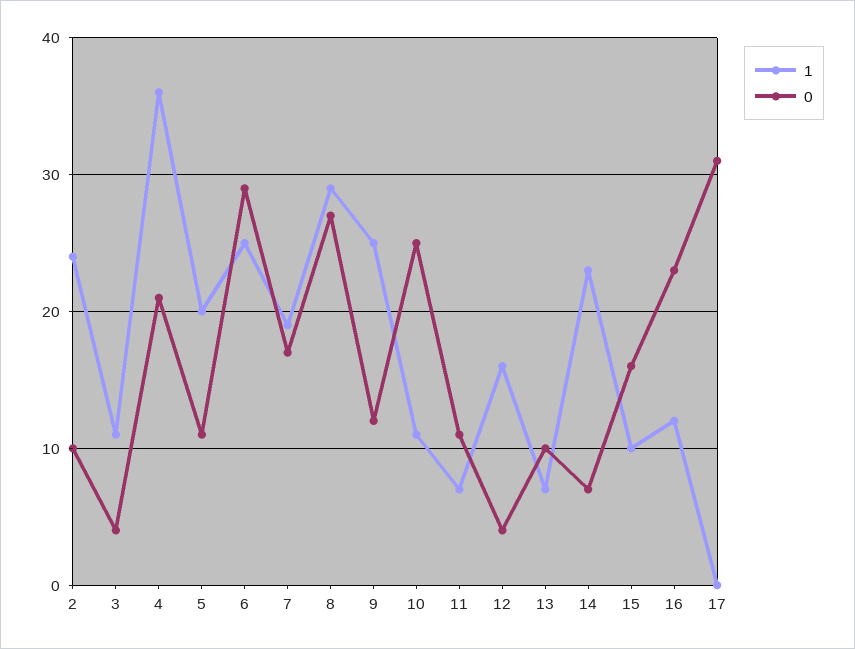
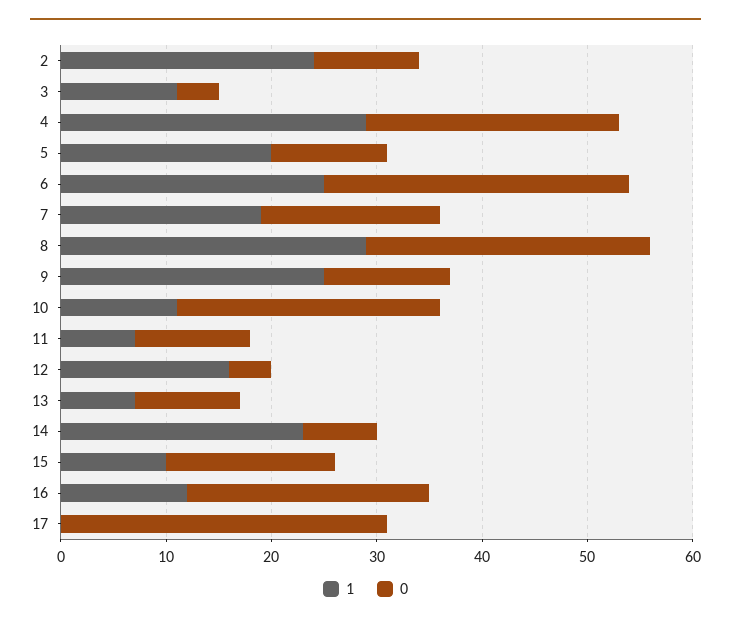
  {
    "1": {
      "2": 24,
      "3": 11,
-     "4": 36,
+     "4": 29,
      "5": 20,
      "6": 25,
      "7": 19,
      "8": 29,
      "9": 25,
      "10": 11,
      "11": 7,
      "12": 16,
      "13": 7,
      "14": 23,
      "15": 10,
      "16": 12,
      "17": 0
    },
    "0": {
      "2": 10,
      "3": 4,
-     "4": 21,
+     "4": 24,
      "5": 11,
      "6": 29,
      "7": 17,
      "8": 27,
      "9": 12,
      "10": 25,
      "11": 11,
      "12": 4,
      "13": 10,
      "14": 7,
      "15": 16,
      "16": 23,
      "17": 31
    }
  }

